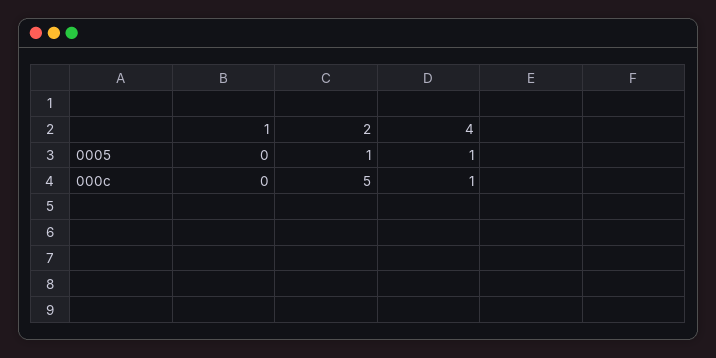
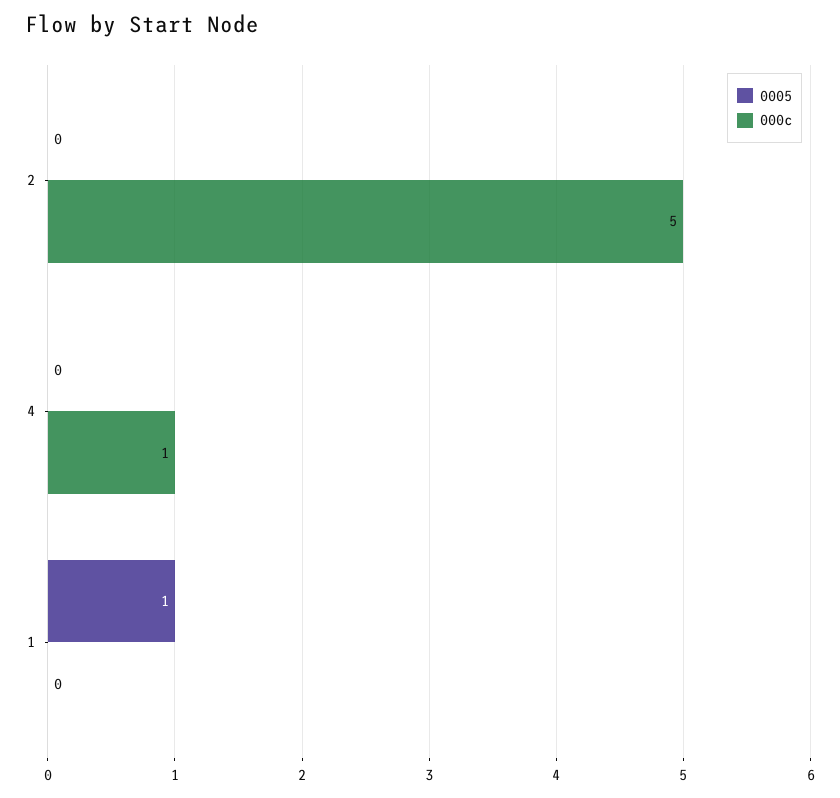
  {
    "0005": {
-     "1": 0,
+     "1": 1,
-     "2": 1,
+     "2": 0,
-     "4": 1
+     "4": 0
    },
    "000c": {
      "1": 0,
      "2": 5,
      "4": 1
    }
  }

